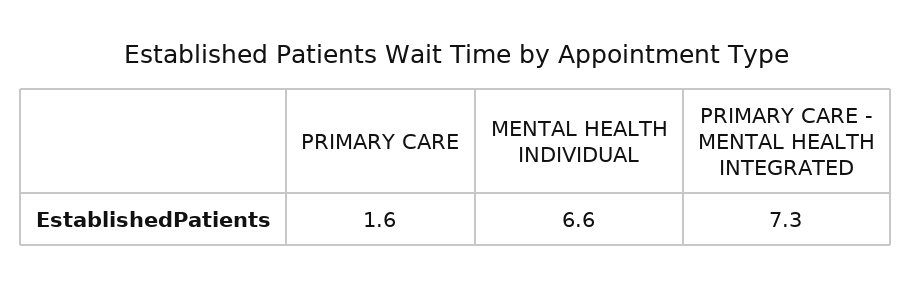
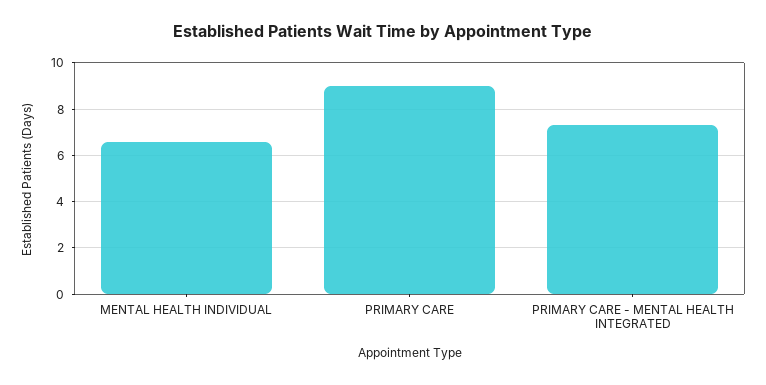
  {
-   "PRIMARY CARE": 1.6,
+   "PRIMARY CARE": 9,
    "MENTAL HEALTH INDIVIDUAL": 6.6,
    "PRIMARY CARE - MENTAL HEALTH INTEGRATED": 7.3
  }

